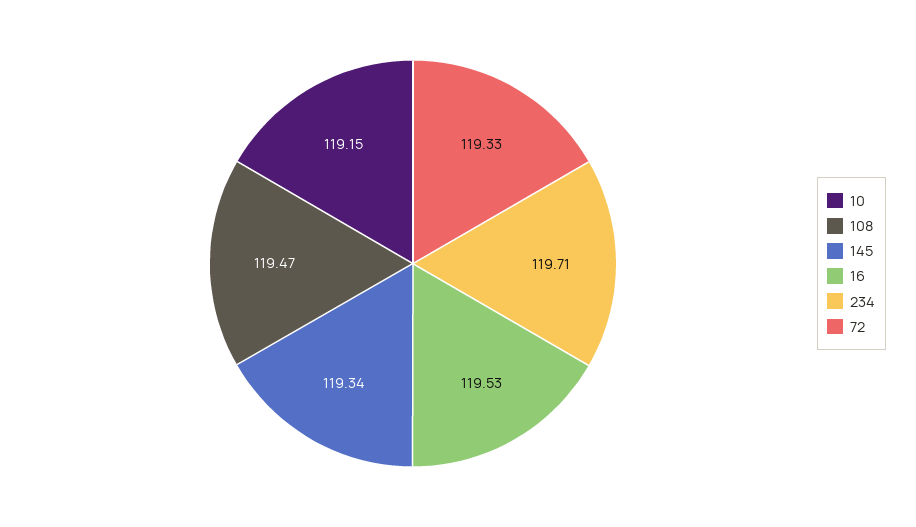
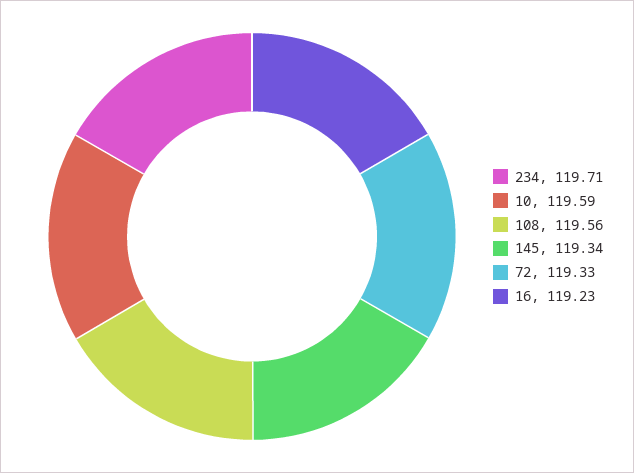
  {
-   "10": 119.15,
+   "10": 119.59,
-   "108": 119.47,
+   "108": 119.56,
    "145": 119.34,
-   "16": 119.53,
+   "16": 119.23,
    "234": 119.71,
    "72": 119.33
  }

